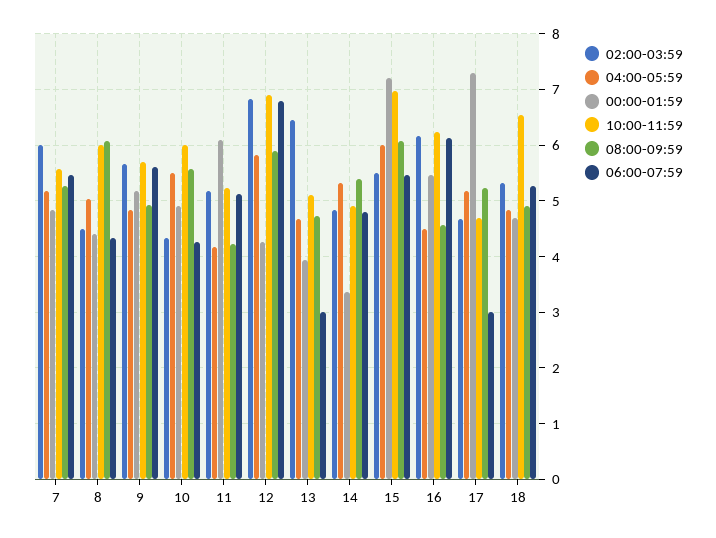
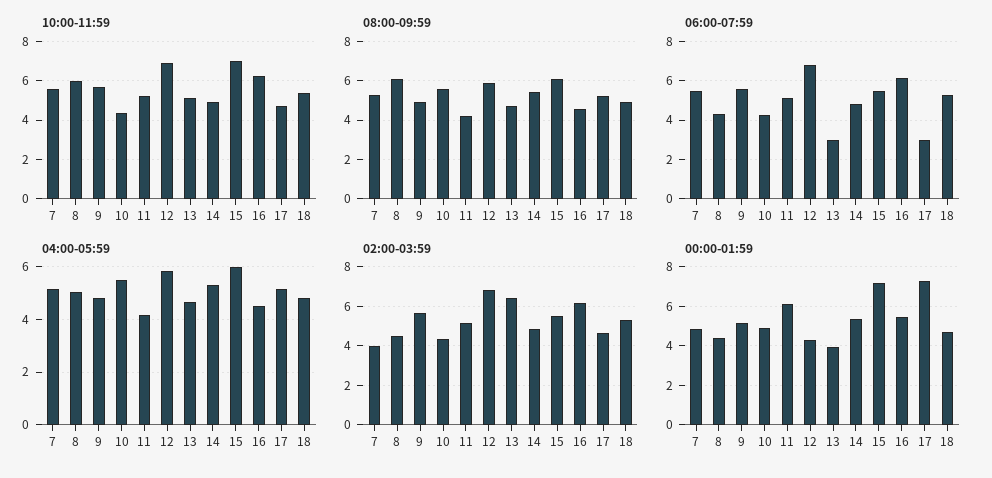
  {
    "02:00-03:59": {
-     "7": 6,
+     "7": 4,
      "8": 4.6,
      "9": 5.6,
      "10": 4.4,
      "11": 5.2,
      "12": 6.8,
      "13": 6.4,
      "14": 4.8,
      "15": 5.6,
      "16": 6.2,
      "17": 4.6,
      "18": 5.4
    },
    "04:00-05:59": {
      "7": 5.2,
      "8": 5,
      "9": 4.8,
      "10": 5.6,
      "11": 4.2,
      "12": 5.8,
      "13": 4.6,
      "14": 5.4,
      "15": 6,
      "16": 4.6,
      "17": 5.2,
      "18": 4.8
    },
    "00:00-01:59": {
      "7": 4.8,
      "8": 4.4,
      "9": 5.2,
      "10": 5,
      "11": 6.2,
      "12": 4.2,
      "13": 4,
-     "14": 3.4,
+     "14": 5.5,
      "15": 7.2,
      "16": 5.4,
      "17": 7.4,
      "18": 4.8
    },
    "10:00-11:59": {
      "7": 5.6,
      "8": 6,
      "9": 5.8,
-     "10": 6,
+     "10": 4.5,
      "11": 5.2,
      "12": 7,
      "13": 5.2,
      "14": 5,
      "15": 7,
      "16": 6.2,
      "17": 4.8,
-     "18": 6.6
+     "18": 5.5
    },
    "08:00-09:59": {
      "7": 5.2,
      "8": 6,
      "9": 5,
      "10": 5.6,
      "11": 4.2,
      "12": 6,
      "13": 4.8,
      "14": 5.4,
      "15": 6,
      "16": 4.6,
      "17": 5.2,
      "18": 5
    },
    "06:00-07:59": {
      "7": 5.4,
      "8": 4.4,
      "9": 5.6,
      "10": 4.2,
      "11": 5.2,
      "12": 6.8,
      "13": 3,
      "14": 4.8,
      "15": 5.4,
      "16": 6.2,
      "17": 3,
      "18": 5.2
    }
  }

